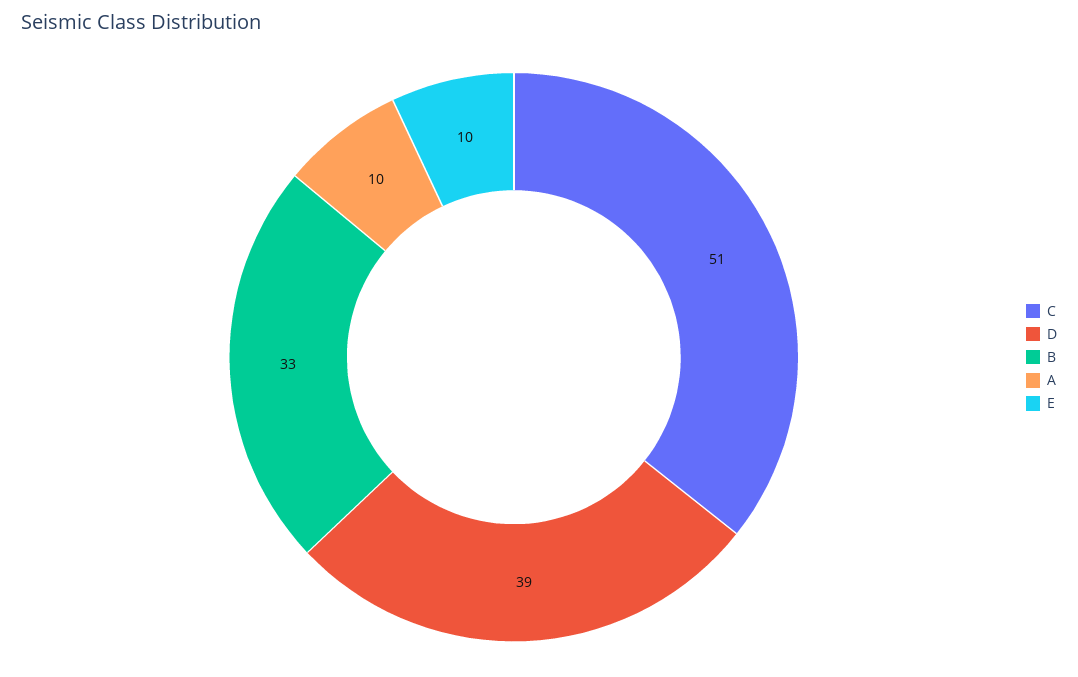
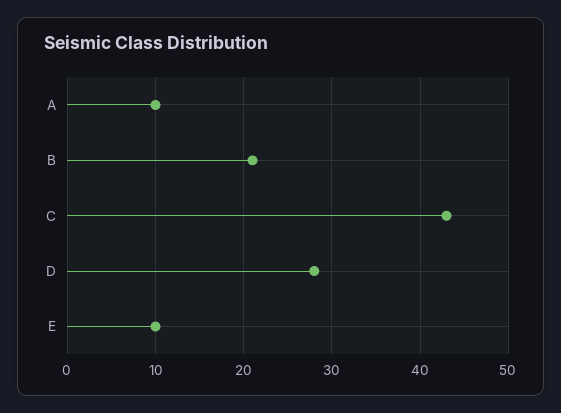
  {
-   "C": 51,
+   "C": 43,
-   "D": 39,
+   "D": 28,
-   "B": 33,
+   "B": 21,
    "A": 10,
    "E": 10
  }

